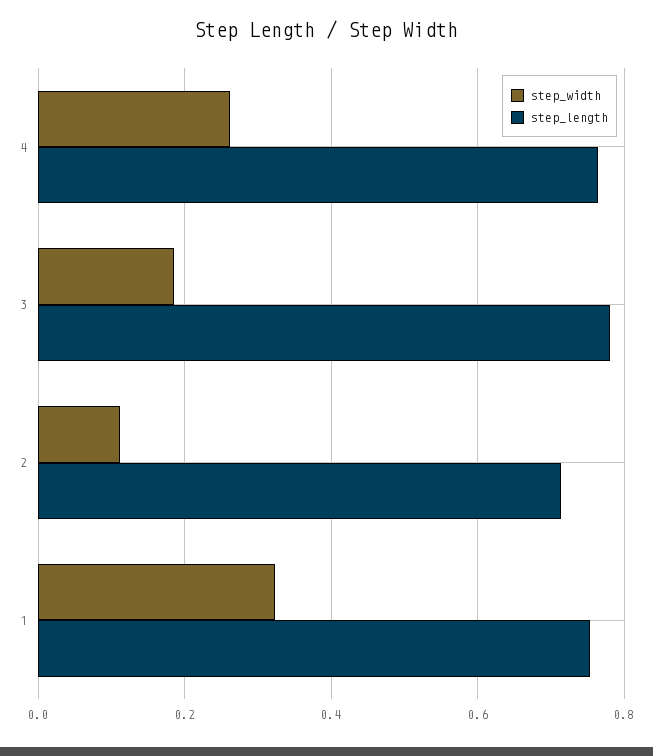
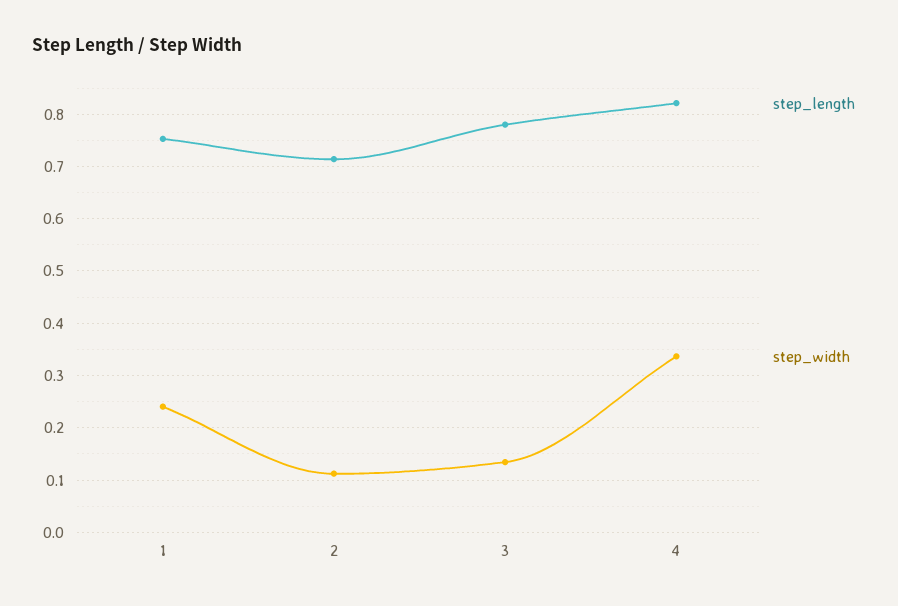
  {
    "step_width": {
-     "4": 0.26,
+     "4": 0.34,
-     "3": 0.18,
+     "3": 0.14,
      "2": 0.12,
-     "1": 0.32
+     "1": 0.24
    },
    "step_length": {
-     "4": 0.76,
+     "4": 0.82,
      "3": 0.78,
      "2": 0.72,
      "1": 0.76
    }
  }

